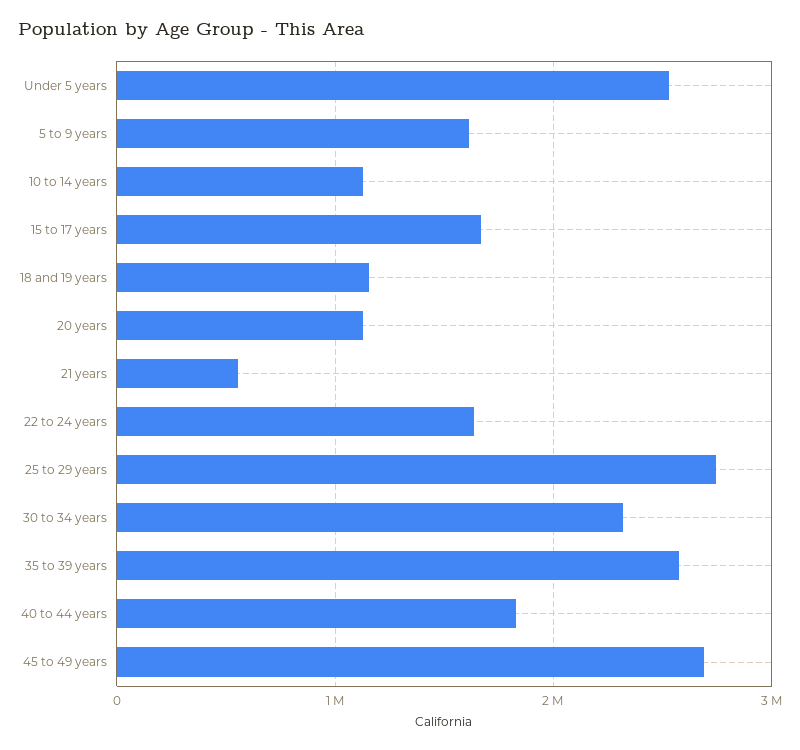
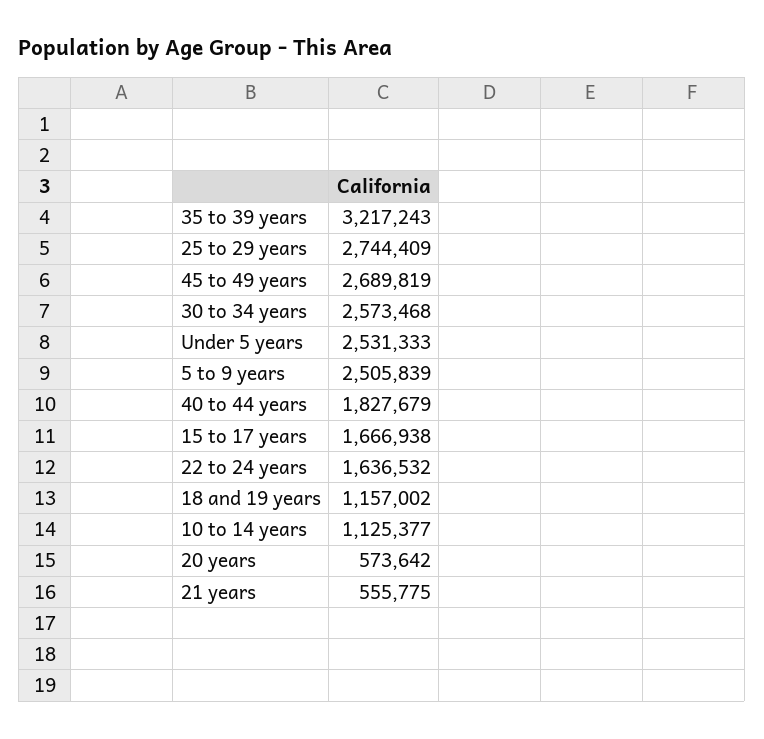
  {
    "Under 5 years": 2531333,
-   "5 to 9 years": 1600000,
+   "5 to 9 years": 2505839,
    "10 to 14 years": 1125377,
    "15 to 17 years": 1666938,
    "18 and 19 years": 1157002,
-   "20 years": 1100000,
+   "20 years": 573642,
    "21 years": 555775,
    "22 to 24 years": 1636532,
    "25 to 29 years": 2744409,
-   "30 to 34 years": 2300000,
+   "30 to 34 years": 2573468,
-   "35 to 39 years": 2600000,
+   "35 to 39 years": 3217243,
    "40 to 44 years": 1827679,
    "45 to 49 years": 2689819
  }

